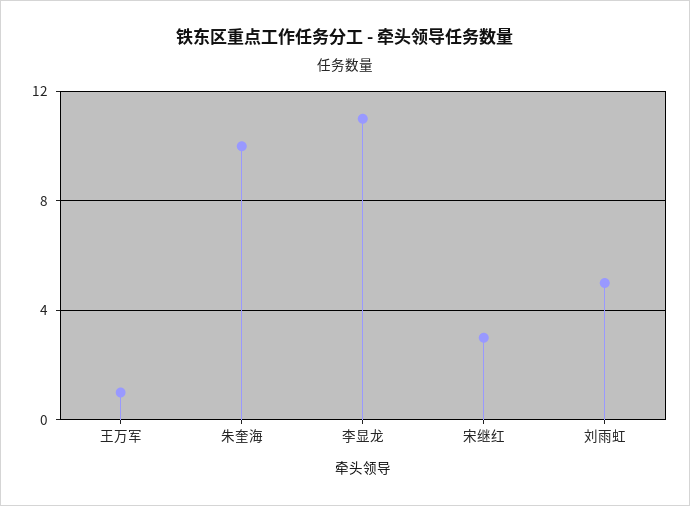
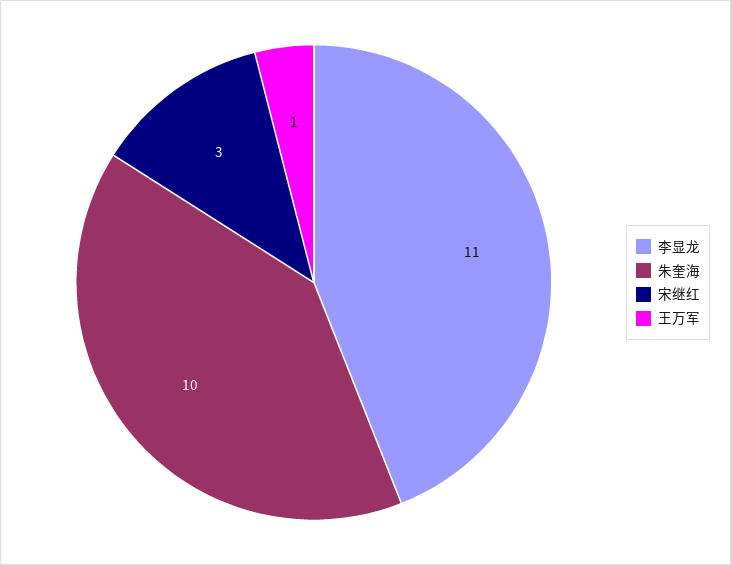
  {
    "王万军": 1,
    "朱奎海": 10,
    "李显龙": 11,
-   "宋继红": 3,
+   "宋继红": 3
-   "刘雨虹": 5
  }

